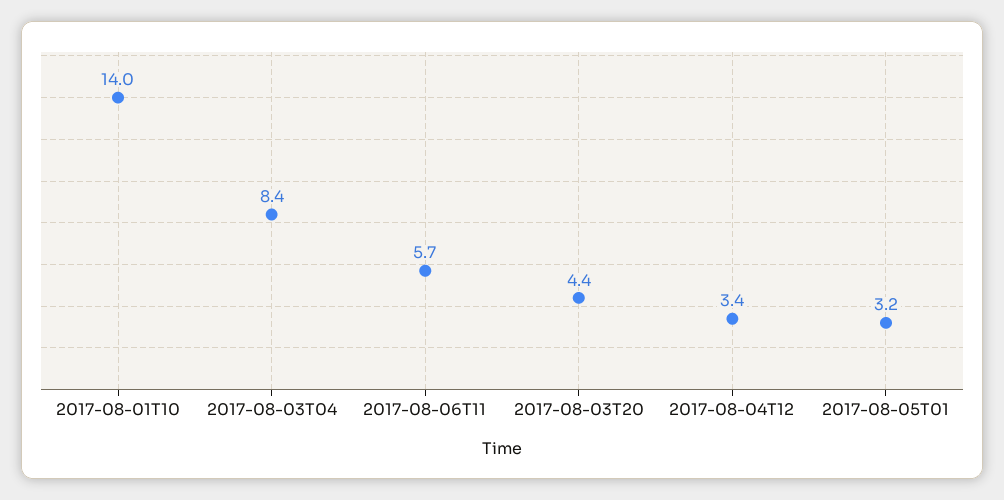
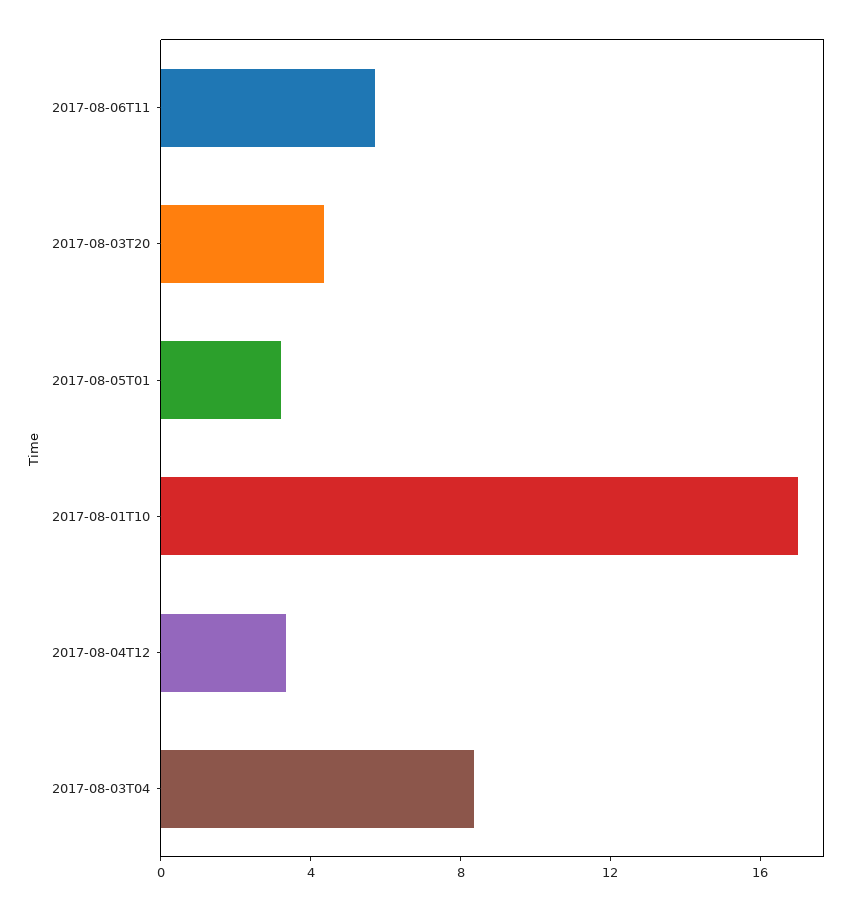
  {
-   "2017-08-01T10": 14,
+   "2017-08-01T10": 17,
    "2017-08-03T04": 8.4,
    "2017-08-06T11": 5.7,
    "2017-08-03T20": 4.4,
    "2017-08-04T12": 3.4,
    "2017-08-05T01": 3.2
  }

